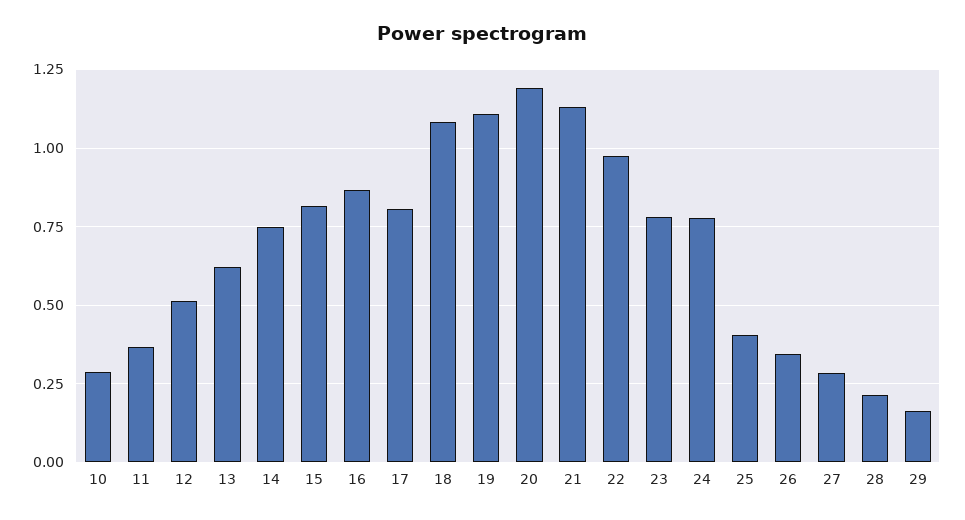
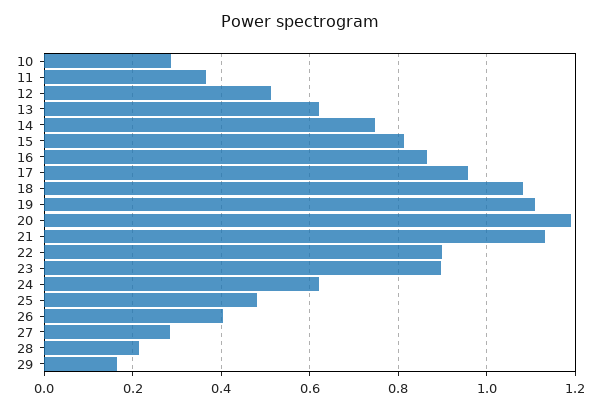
  {
    "10": 0.28,
    "11": 0.36,
    "12": 0.52,
    "13": 0.62,
    "14": 0.74,
    "15": 0.82,
    "16": 0.86,
-   "17": 0.8,
+   "17": 0.96,
    "18": 1.08,
    "19": 1.1,
    "20": 1.2,
    "21": 1.14,
-   "22": 0.975,
+   "22": 0.9,
-   "23": 0.775,
+   "23": 0.9,
-   "24": 0.775,
+   "24": 0.62,
-   "25": 0.4,
+   "25": 0.48,
-   "26": 0.35,
+   "26": 0.4,
    "27": 0.28,
    "28": 0.22,
    "29": 0.16
  }

